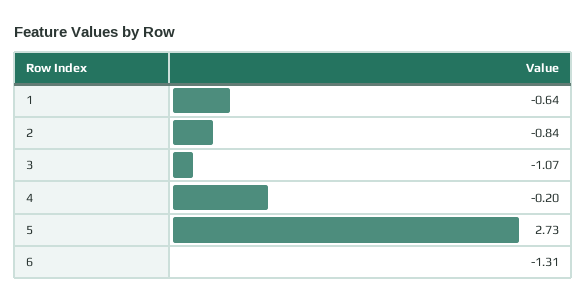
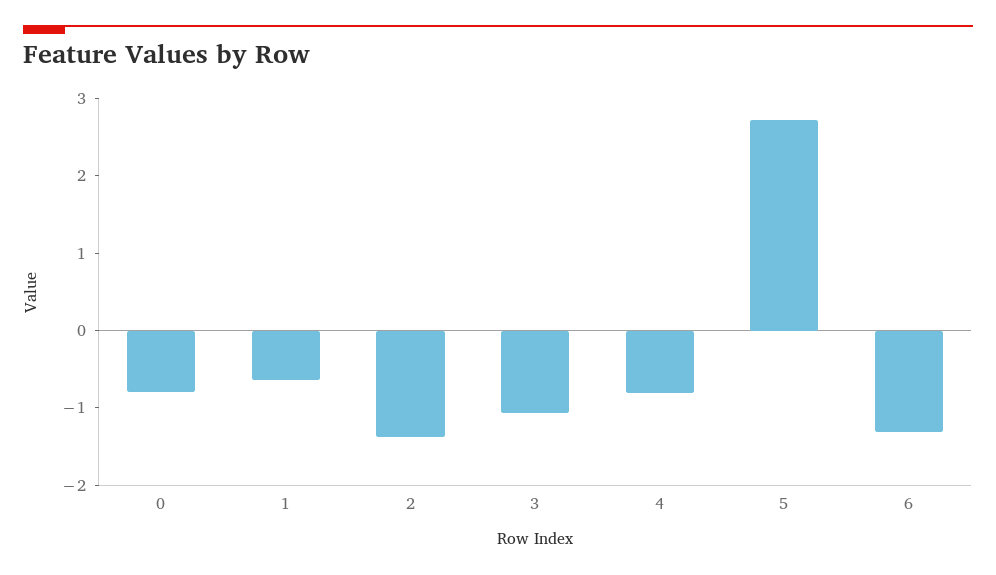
  {
    "1": -0.64,
-   "2": -0.84,
+   "2": -1.4,
    "3": -1.07,
-   "4": -0.2,
+   "4": -0.8,
    "5": 2.73,
-   "6": -1.31
+   "6": -1.31,
+   "0": -0.8
  }

